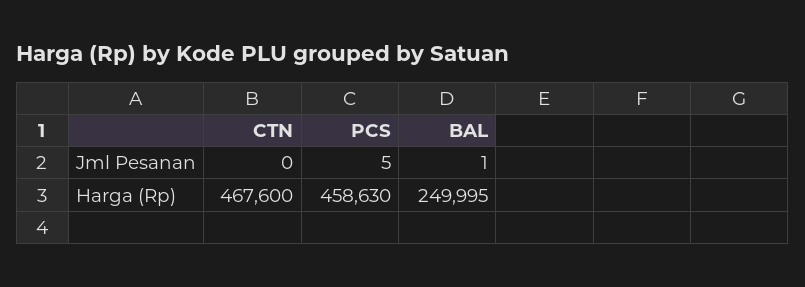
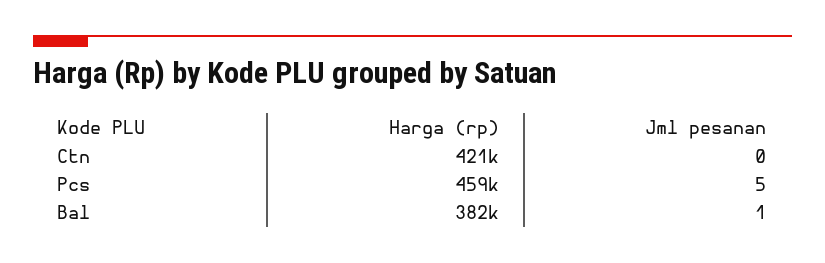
  {
    "CTN": {
      "Jml Pesanan": 0,
-     "Harga (Rp)": 467600
+     "Harga (Rp)": 421000
    },
    "PCS": {
      "Jml Pesanan": 5,
      "Harga (Rp)": 458630
    },
    "BAL": {
      "Jml Pesanan": 1,
-     "Harga (Rp)": 249995
+     "Harga (Rp)": 382000
    }
  }

